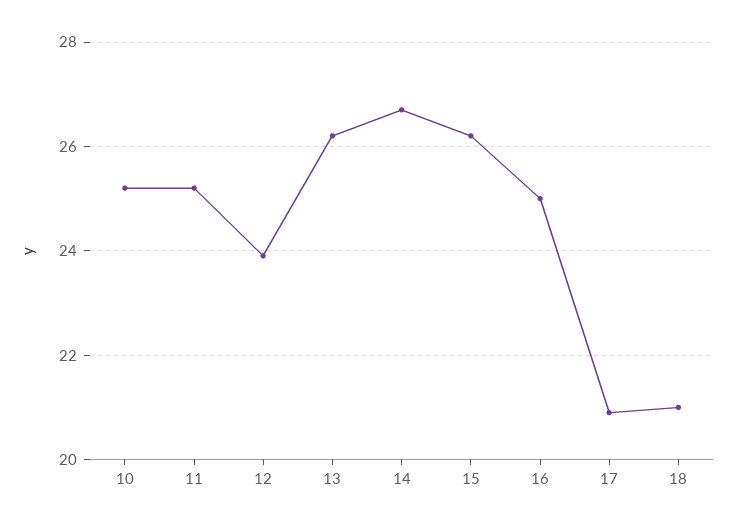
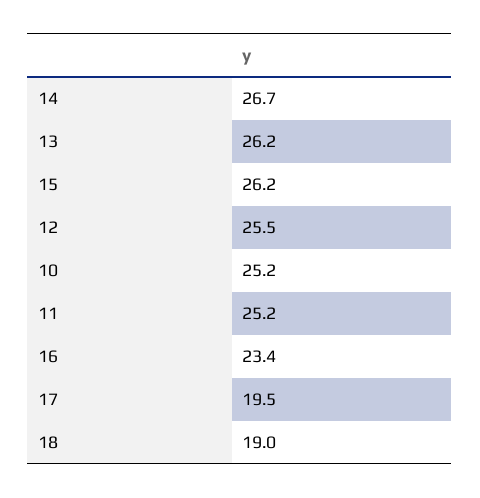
  {
    "10": 25.2,
    "11": 25.2,
-   "12": 24,
+   "12": 25.5,
    "13": 26.2,
    "14": 26.7,
    "15": 26.2,
-   "16": 25,
+   "16": 23.4,
-   "17": 21,
+   "17": 19.5,
-   "18": 21
+   "18": 19
  }

